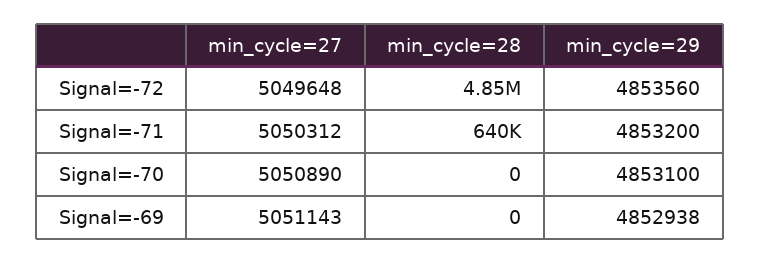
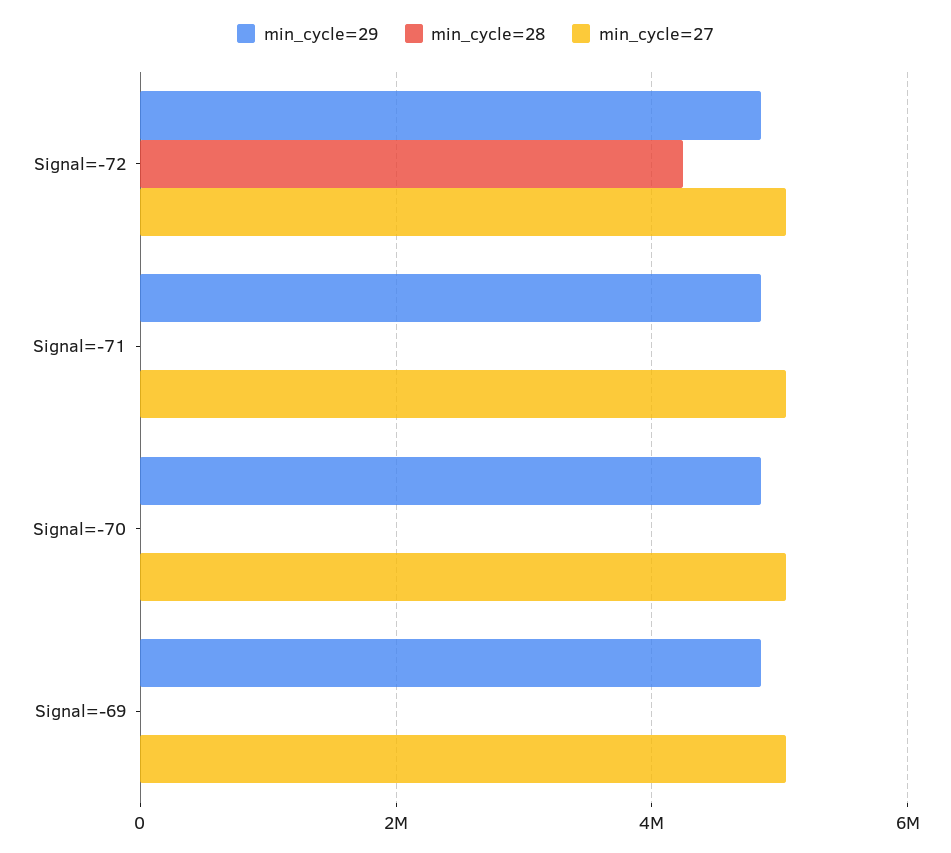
  {
    "min_cycle=27": {
      "Signal=-72": 5049648,
      "Signal=-71": 5050312,
      "Signal=-70": 5050890,
      "Signal=-69": 5051143
    },
    "min_cycle=28": {
-     "Signal=-72": 4850000,
+     "Signal=-72": 4200000,
-     "Signal=-71": 640000,
+     "Signal=-71": 0,
      "Signal=-70": 0,
      "Signal=-69": 0
    },
    "min_cycle=29": {
      "Signal=-72": 4853560,
      "Signal=-71": 4853200,
      "Signal=-70": 4853100,
      "Signal=-69": 4852938
    }
  }

